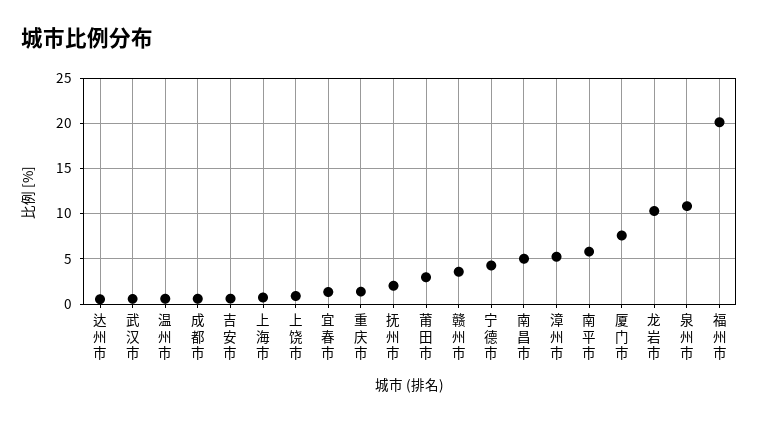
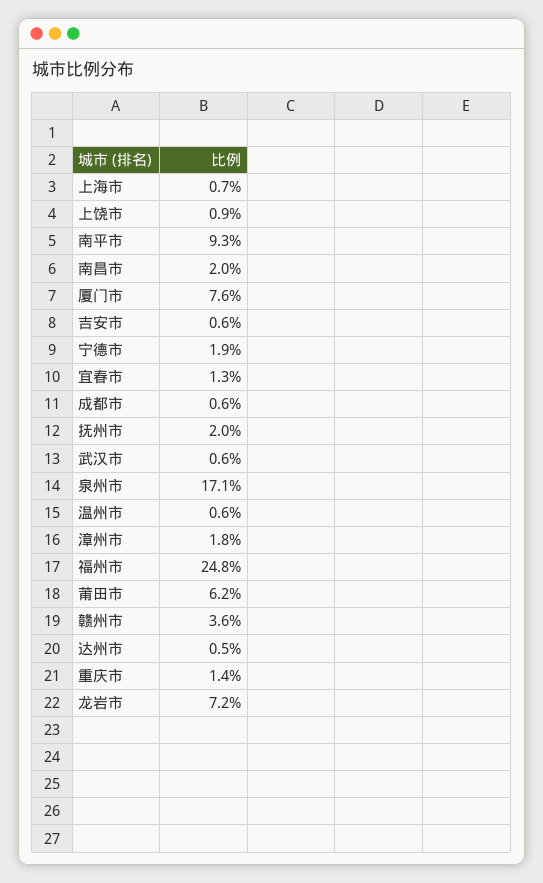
  {
    "达州市": 0.5,
    "武汉市": 0.6,
    "温州市": 0.6,
    "成都市": 0.6,
    "吉安市": 0.6,
    "上海市": 0.7,
    "上饶市": 0.9,
    "宜春市": 1.3,
    "重庆市": 1.4,
    "抚州市": 2,
-   "莆田市": 3,
+   "莆田市": 6.2,
    "赣州市": 3.6,
-   "宁德市": 4,
+   "宁德市": 1.9,
-   "南昌市": 5,
+   "南昌市": 2,
-   "漳州市": 5,
+   "漳州市": 1.8,
-   "南平市": 6,
+   "南平市": 9.3,
    "厦门市": 7.6,
-   "龙岩市": 10,
+   "龙岩市": 7.2,
-   "泉州市": 11,
+   "泉州市": 17.1,
-   "福州市": 20
+   "福州市": 24.8
  }

